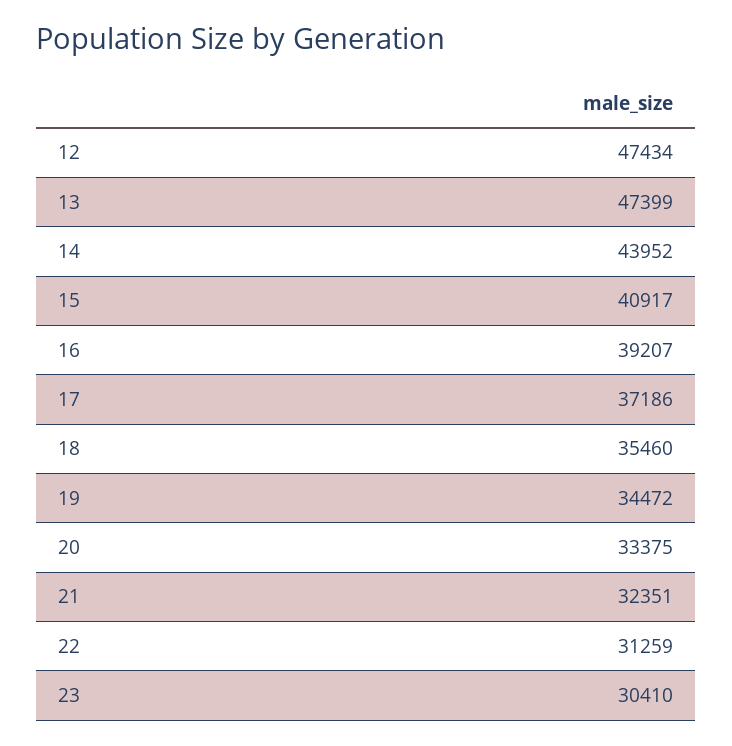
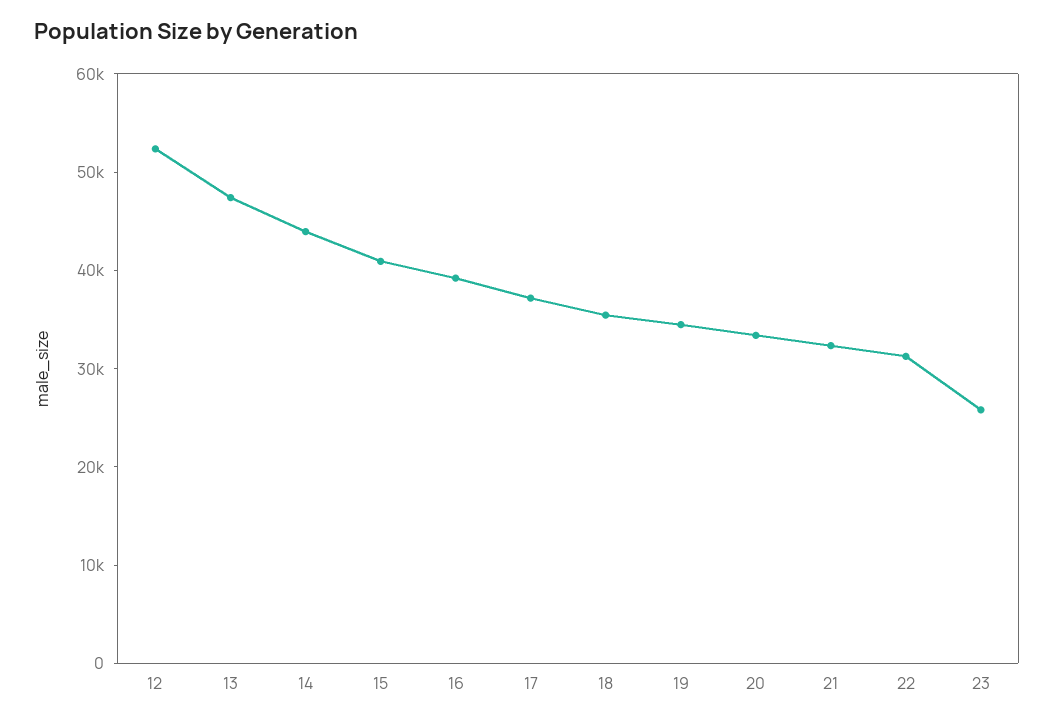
  {
-   "12": 47434,
+   "12": 52000,
    "13": 47399,
    "14": 43952,
    "15": 40917,
    "16": 39207,
    "17": 37186,
    "18": 35460,
    "19": 34472,
    "20": 33375,
    "21": 32351,
    "22": 31259,
-   "23": 30410
+   "23": 26000
  }

